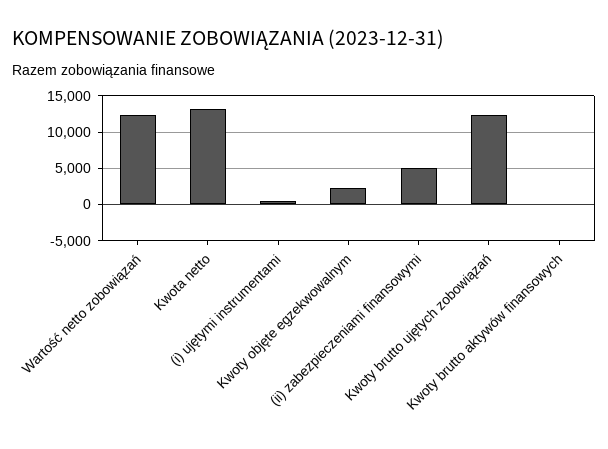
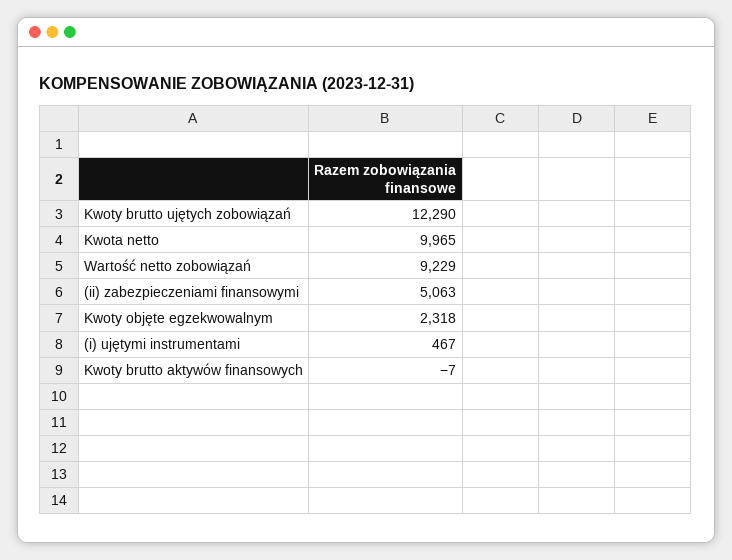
  {
-   "Wartość netto zobowiązań": 12000,
+   "Wartość netto zobowiązań": 9229,
-   "Kwota netto": 13000,
+   "Kwota netto": 9965,
    "(i) ujętymi instrumentami": 467,
    "Kwoty objęte egzekwowalnym": 2318,
    "(ii) zabezpieczeniami finansowymi": 5063,
    "Kwoty brutto ujętych zobowiązań": 12290,
    "Kwoty brutto aktywów finansowych": -7
  }

